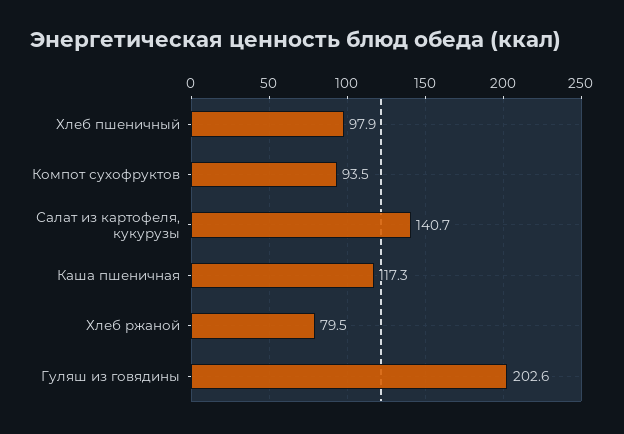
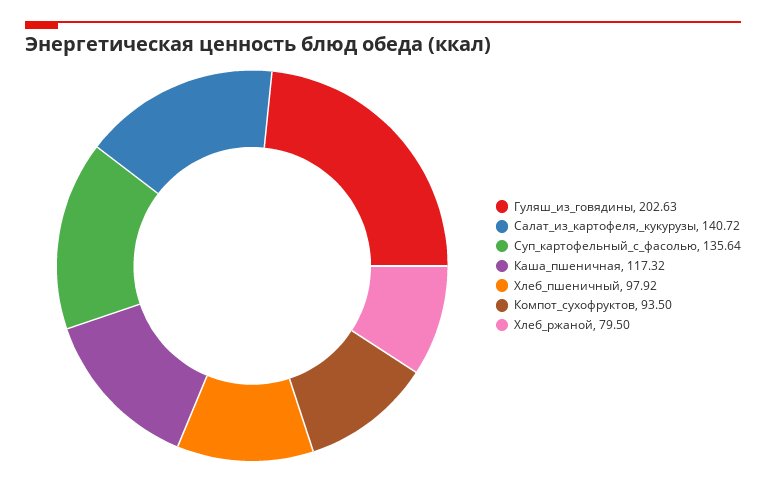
  {
    "Хлеб пшеничный": 97.92,
    "Компот сухофруктов": 93.5,
    "Салат из картофеля, кукурузы": 140.72,
    "Каша пшеничная": 117.32,
    "Хлеб ржаной": 79.5,
-   "Гуляш из говядины": 202.63
+   "Гуляш из говядины": 202.63,
+   "Суп_картофельный_с_фасолью": 135.64
  }

